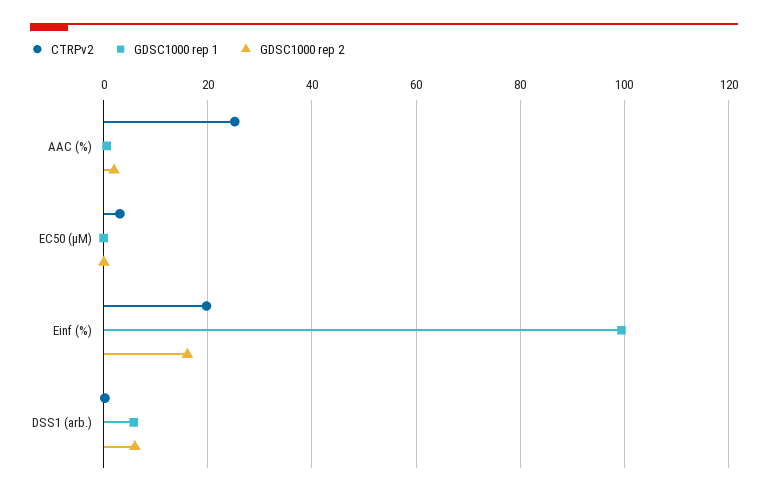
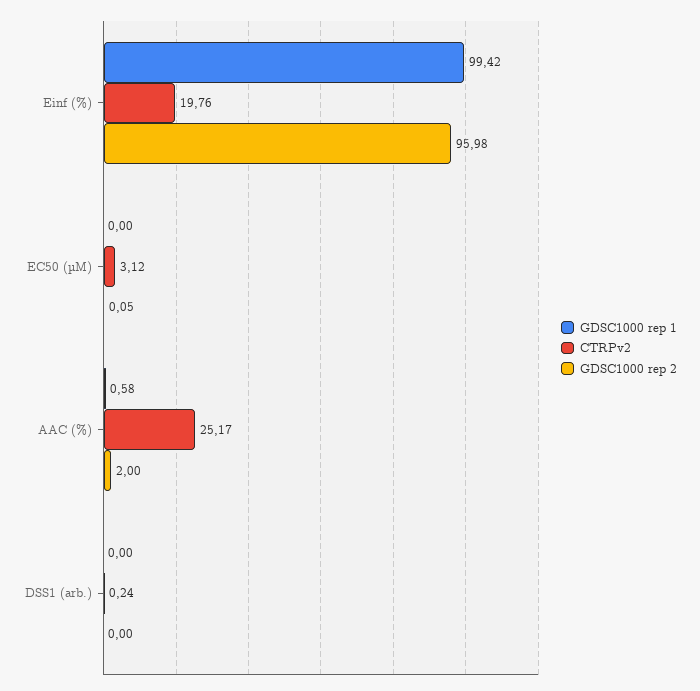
  {
    "CTRPv2": {
      "AAC (%)": 25.17,
      "EC50 (µM)": 3.12,
      "Einf (%)": 19.76,
      "DSS1 (arb.)": 0.24
    },
    "GDSC1000 rep 1": {
      "AAC (%)": 0.58,
      "EC50 (µM)": 0,
      "Einf (%)": 99.42,
-     "DSS1 (arb.)": 6
+     "DSS1 (arb.)": 0
    },
    "GDSC1000 rep 2": {
      "AAC (%)": 2,
      "EC50 (µM)": 0.05,
-     "Einf (%)": 16,
+     "Einf (%)": 95.98,
-     "DSS1 (arb.)": 6
+     "DSS1 (arb.)": 0
    }
  }

